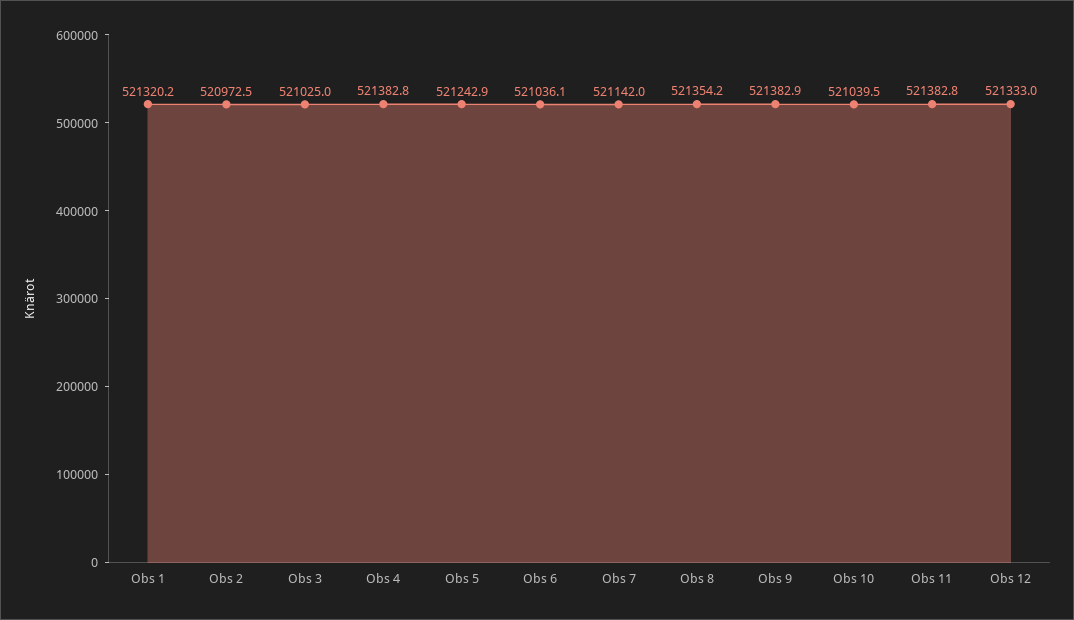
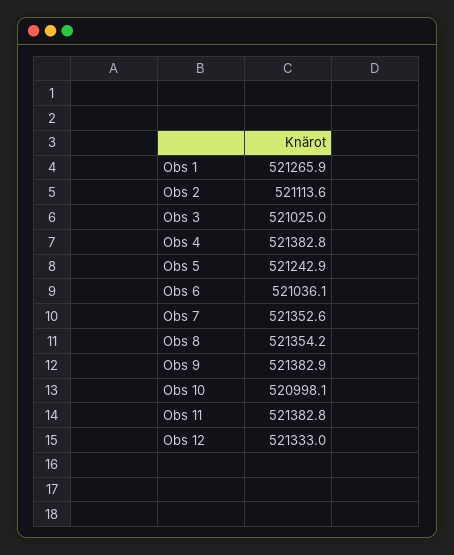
  {
-   "Obs 1": 521320.2,
+   "Obs 1": 521265.9,
-   "Obs 2": 520972.5,
+   "Obs 2": 521113.6,
    "Obs 3": 521025,
    "Obs 4": 521382.8,
    "Obs 5": 521242.9,
    "Obs 6": 521036.1,
-   "Obs 7": 521142,
+   "Obs 7": 521352.6,
    "Obs 8": 521354.2,
    "Obs 9": 521382.9,
-   "Obs 10": 521039.5,
+   "Obs 10": 520998.1,
    "Obs 11": 521382.8,
    "Obs 12": 521333
  }

